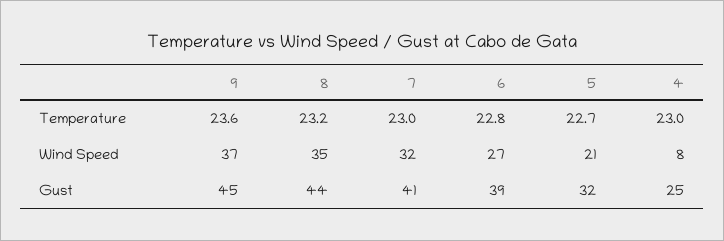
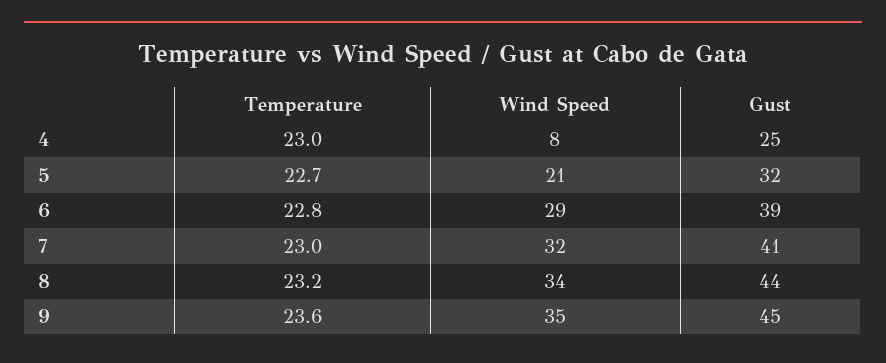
  {
    "9": {
      "Temperature": 23.6,
-     "Wind Speed": 37,
+     "Wind Speed": 35,
      "Gust": 45
    },
    "8": {
      "Temperature": 23.2,
-     "Wind Speed": 35,
+     "Wind Speed": 34,
      "Gust": 44
    },
    "7": {
      "Temperature": 23,
      "Wind Speed": 32,
      "Gust": 41
    },
    "6": {
      "Temperature": 22.8,
-     "Wind Speed": 27,
+     "Wind Speed": 29,
      "Gust": 39
    },
    "5": {
      "Temperature": 22.7,
      "Wind Speed": 21,
      "Gust": 32
    },
    "4": {
      "Temperature": 23,
      "Wind Speed": 8,
      "Gust": 25
    }
  }

